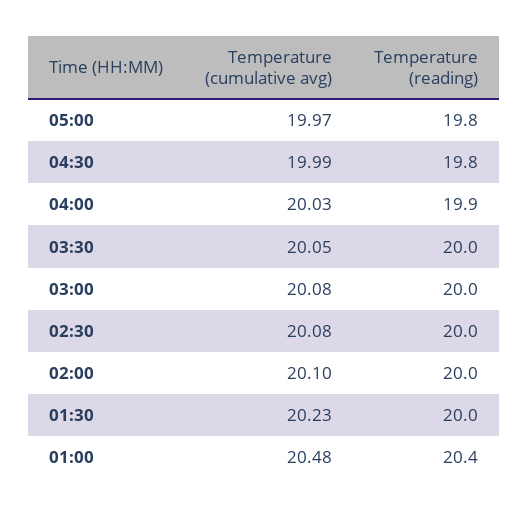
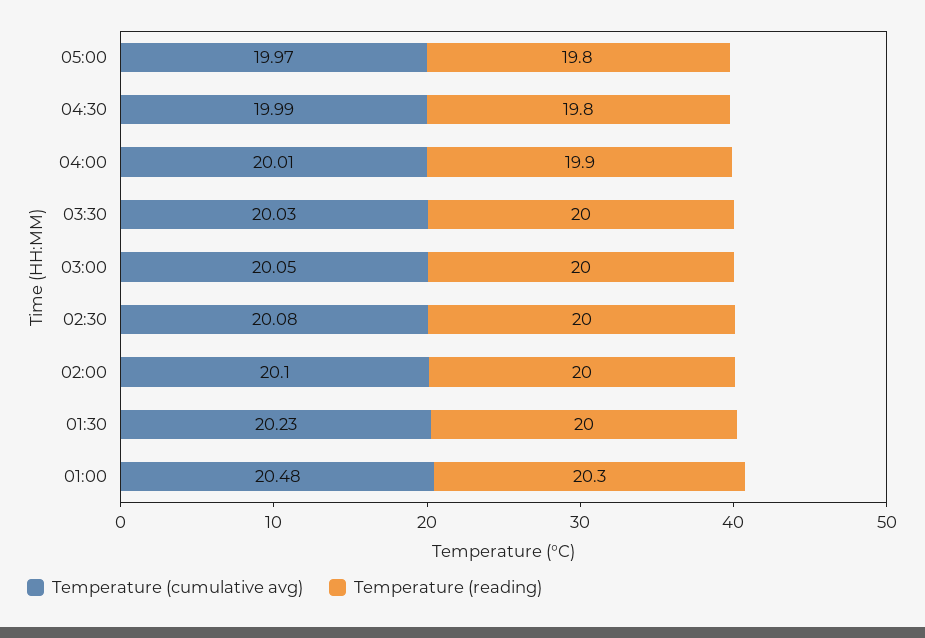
  {
    "Temperature (cumulative avg)": {
      "05:00": 19.97,
      "04:30": 19.99,
-     "04:00": 20.03,
+     "04:00": 20.01,
-     "03:30": 20.05,
+     "03:30": 20.03,
-     "03:00": 20.08,
+     "03:00": 20.05,
      "02:30": 20.08,
      "02:00": 20.1,
      "01:30": 20.23,
      "01:00": 20.48
    },
    "Temperature (reading)": {
      "05:00": 19.8,
      "04:30": 19.8,
      "04:00": 19.9,
      "03:30": 20,
      "03:00": 20,
      "02:30": 20,
      "02:00": 20,
      "01:30": 20,
-     "01:00": 20.4
+     "01:00": 20.3
    }
  }

